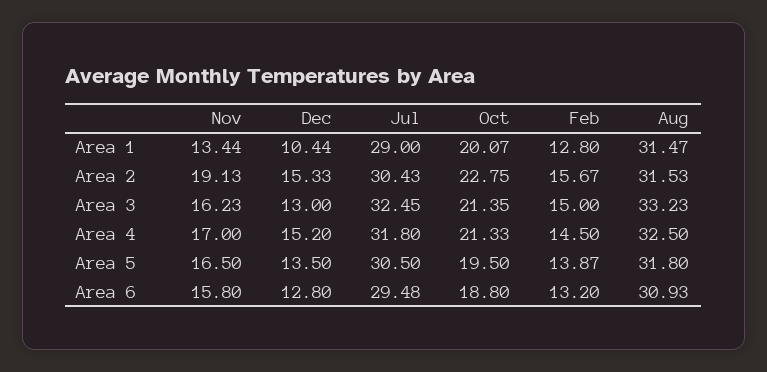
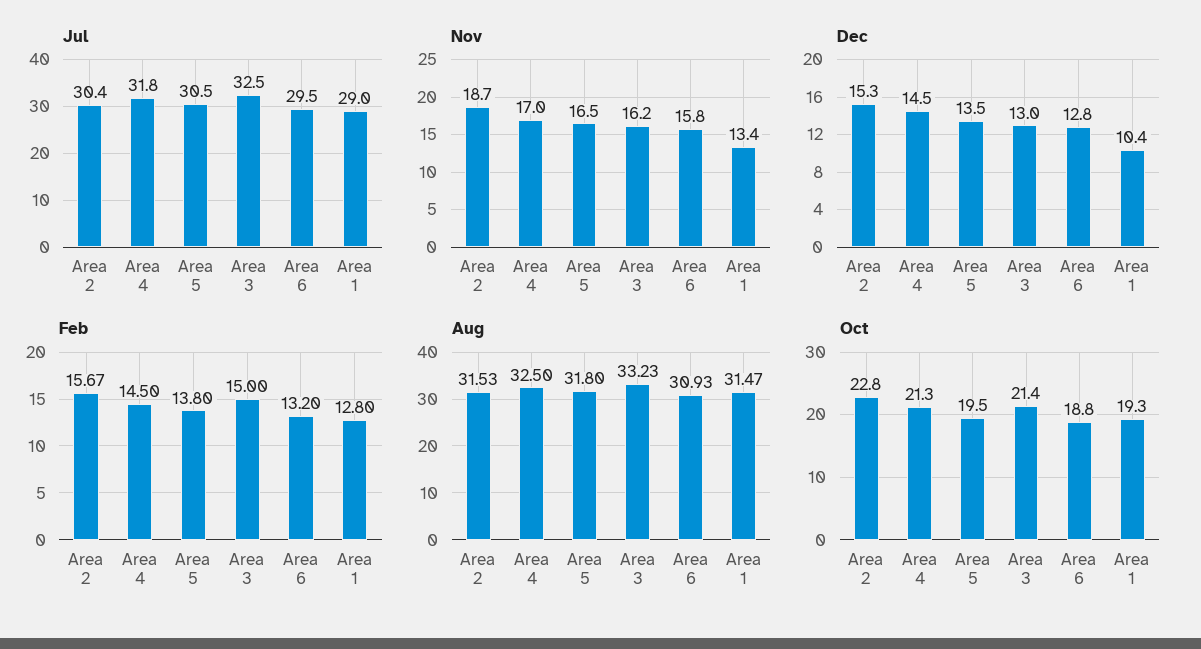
  {
    "Nov": {
      "Area 1": 13.44,
-     "Area 2": 19.13,
+     "Area 2": 18.7,
      "Area 3": 16.23,
      "Area 4": 17,
      "Area 5": 16.5,
      "Area 6": 15.8
    },
    "Dec": {
      "Area 1": 10.44,
      "Area 2": 15.33,
      "Area 3": 13,
-     "Area 4": 15.2,
+     "Area 4": 14.5,
      "Area 5": 13.5,
      "Area 6": 12.8
    },
    "Jul": {
      "Area 1": 29,
      "Area 2": 30.43,
      "Area 3": 32.45,
      "Area 4": 31.8,
      "Area 5": 30.5,
      "Area 6": 29.48
    },
    "Oct": {
-     "Area 1": 20.07,
+     "Area 1": 19.3,
      "Area 2": 22.75,
      "Area 3": 21.35,
      "Area 4": 21.33,
      "Area 5": 19.5,
      "Area 6": 18.8
    },
    "Feb": {
      "Area 1": 12.8,
      "Area 2": 15.67,
      "Area 3": 15,
      "Area 4": 14.5,
-     "Area 5": 13.87,
+     "Area 5": 13.8,
      "Area 6": 13.2
    },
    "Aug": {
      "Area 1": 31.47,
      "Area 2": 31.53,
      "Area 3": 33.23,
      "Area 4": 32.5,
      "Area 5": 31.8,
      "Area 6": 30.93
    }
  }

